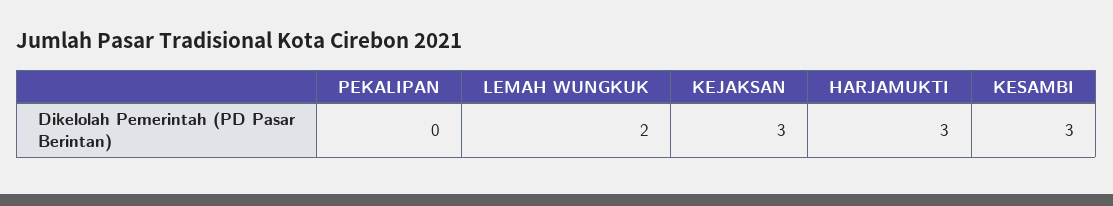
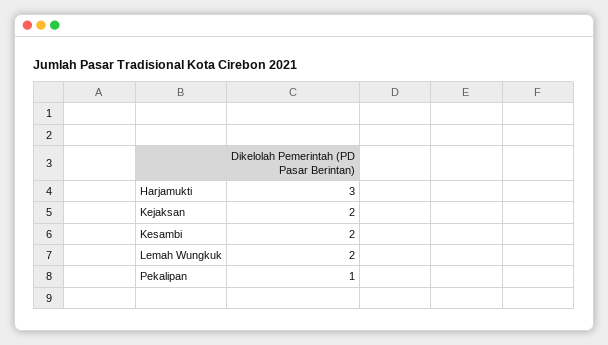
  {
-   "PEKALIPAN": 0,
+   "PEKALIPAN": 1,
    "LEMAH WUNGKUK": 2,
-   "KEJAKSAN": 3,
+   "KEJAKSAN": 2,
    "HARJAMUKTI": 3,
-   "KESAMBI": 3
+   "KESAMBI": 2
  }

